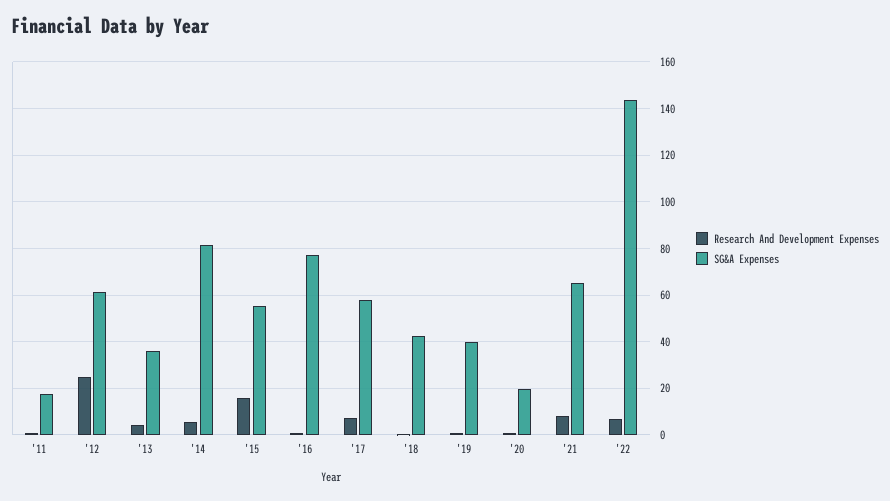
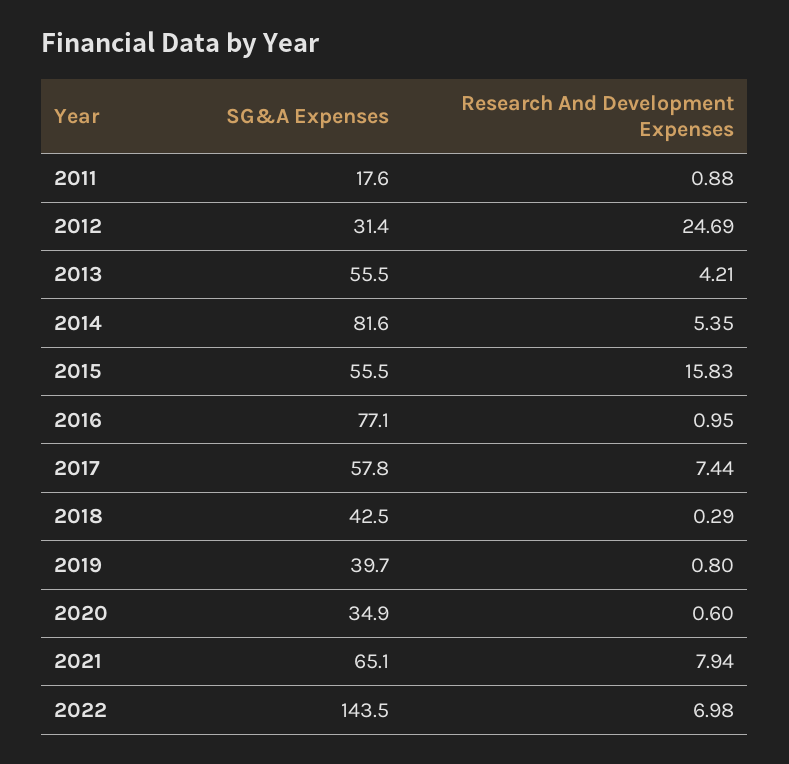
  {
    "Research And Development Expenses": {
      "'11": 0.88,
      "'12": 24.69,
      "'13": 4.21,
      "'14": 5.35,
      "'15": 15.83,
      "'16": 0.95,
      "'17": 7.44,
      "'18": 0.29,
      "'19": 0.8,
      "'20": 0.6,
      "'21": 7.94,
      "'22": 6.98
    },
    "SG&A Expenses": {
      "'11": 17.6,
-     "'12": 60,
+     "'12": 31.4,
-     "'13": 35,
+     "'13": 55.5,
      "'14": 81.6,
      "'15": 55.5,
      "'16": 77.1,
      "'17": 57.8,
      "'18": 42.5,
      "'19": 39.7,
-     "'20": 20,
+     "'20": 34.9,
      "'21": 65.1,
      "'22": 143.5
    }
  }

